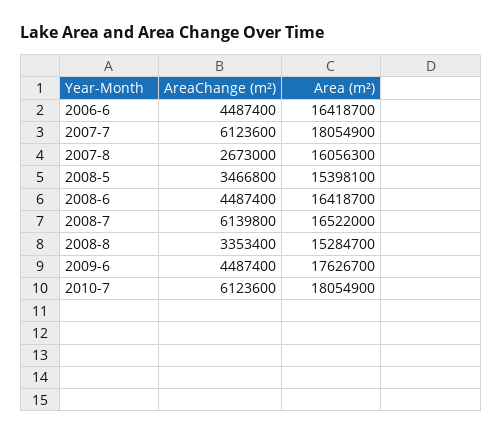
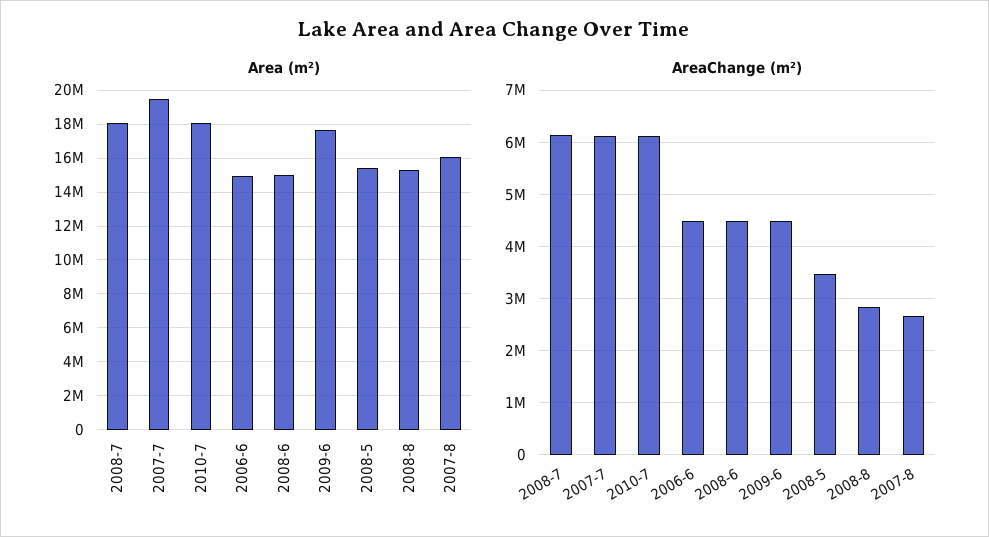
  {
    "AreaChange (m²)": {
      "2006-6": 4487400,
      "2007-7": 6123600,
      "2007-8": 2673000,
      "2008-5": 3466800,
      "2008-6": 4487400,
      "2008-7": 6139800,
-     "2008-8": 3353400,
+     "2008-8": 2800000,
      "2009-6": 4487400,
      "2010-7": 6123600
    },
    "Area (m²)": {
-     "2006-6": 16418700,
+     "2006-6": 15000000,
-     "2007-7": 18054900,
+     "2007-7": 19500000,
      "2007-8": 16056300,
      "2008-5": 15398100,
-     "2008-6": 16418700,
+     "2008-6": 15000000,
-     "2008-7": 16522000,
+     "2008-7": 18000000,
      "2008-8": 15284700,
      "2009-6": 17626700,
      "2010-7": 18054900
    }
  }

